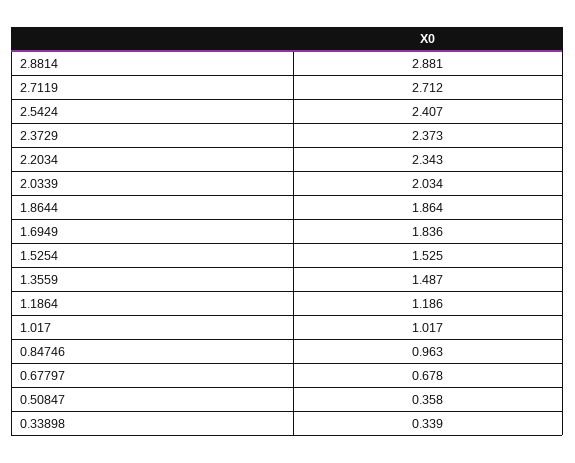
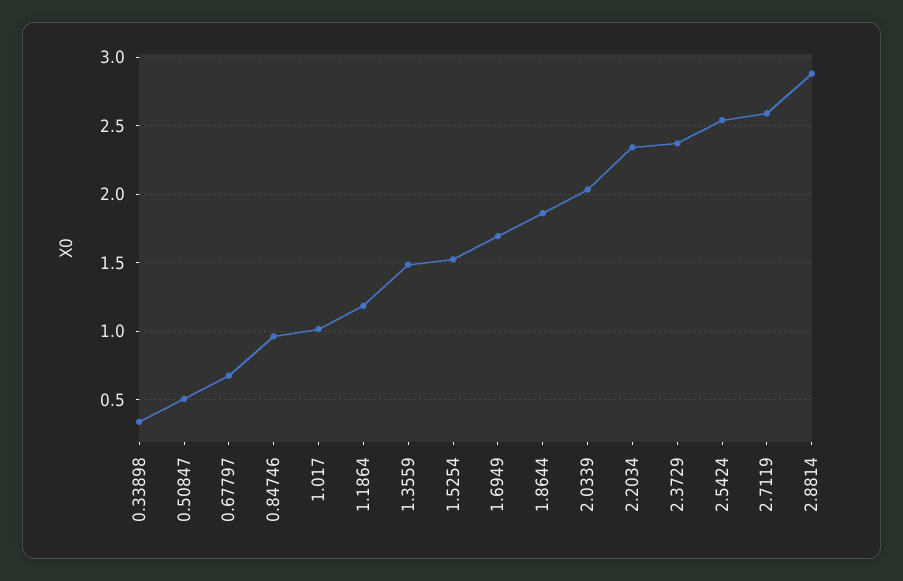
  {
    "2.8814": 2.881,
-   "2.7119": 2.712,
+   "2.7119": 2.6,
-   "2.5424": 2.407,
+   "2.5424": 2.55,
    "2.3729": 2.373,
    "2.2034": 2.343,
    "2.0339": 2.034,
    "1.8644": 1.864,
-   "1.6949": 1.836,
+   "1.6949": 1.7,
    "1.5254": 1.525,
    "1.3559": 1.487,
    "1.1864": 1.186,
    "1.017": 1.017,
    "0.84746": 0.963,
    "0.67797": 0.678,
-   "0.50847": 0.358,
+   "0.50847": 0.5,
    "0.33898": 0.339
  }

